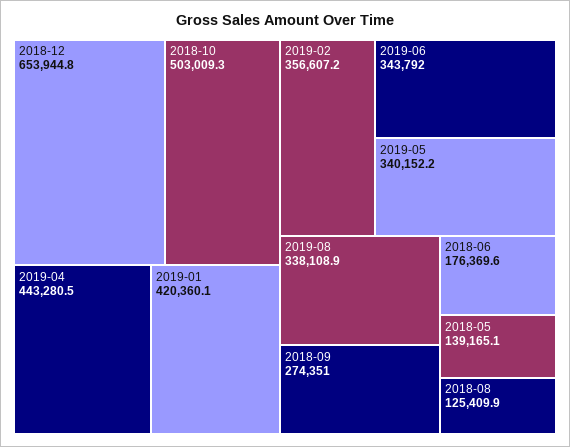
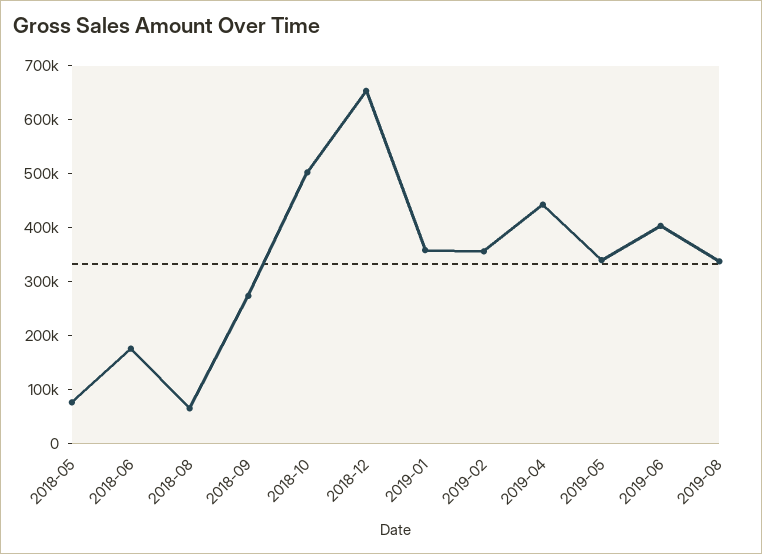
  {
    "2018-12": 653944.8,
    "2018-10": 503009.3,
    "2019-04": 443280.5,
-   "2019-01": 420360.1,
+   "2019-01": 360000,
    "2019-02": 356607.2,
-   "2019-06": 343792,
+   "2019-06": 400000,
    "2019-05": 340152.2,
    "2019-08": 338108.9,
    "2018-09": 274351,
    "2018-06": 176369.6,
-   "2018-05": 139165.1,
+   "2018-05": 80000,
-   "2018-08": 125409.9
+   "2018-08": 60000
  }

